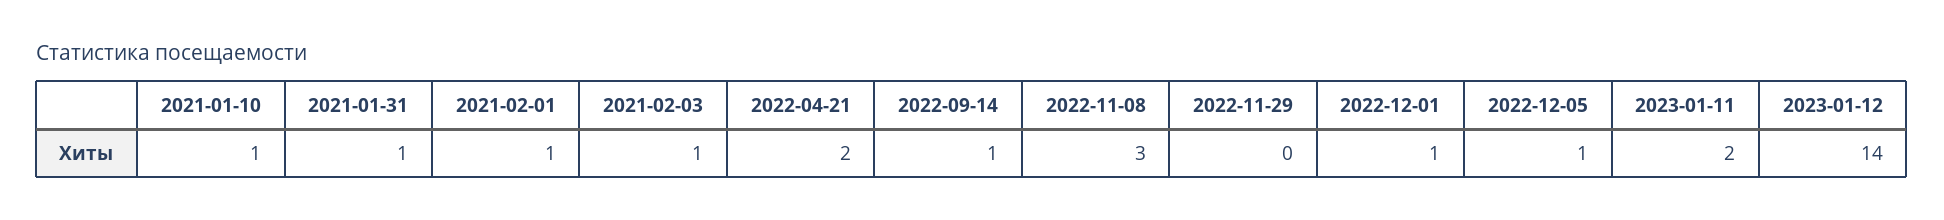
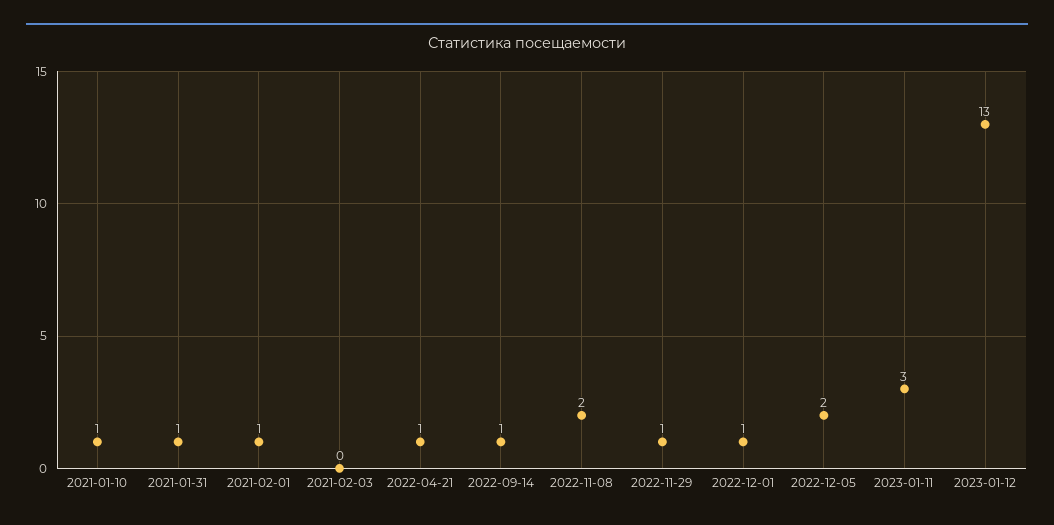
  {
    "2021-01-10": 1,
    "2021-01-31": 1,
    "2021-02-01": 1,
-   "2021-02-03": 1,
+   "2021-02-03": 0,
-   "2022-04-21": 2,
+   "2022-04-21": 1,
    "2022-09-14": 1,
-   "2022-11-08": 3,
+   "2022-11-08": 2,
-   "2022-11-29": 0,
+   "2022-11-29": 1,
    "2022-12-01": 1,
-   "2022-12-05": 1,
+   "2022-12-05": 2,
-   "2023-01-11": 2,
+   "2023-01-11": 3,
-   "2023-01-12": 14
+   "2023-01-12": 13
  }

